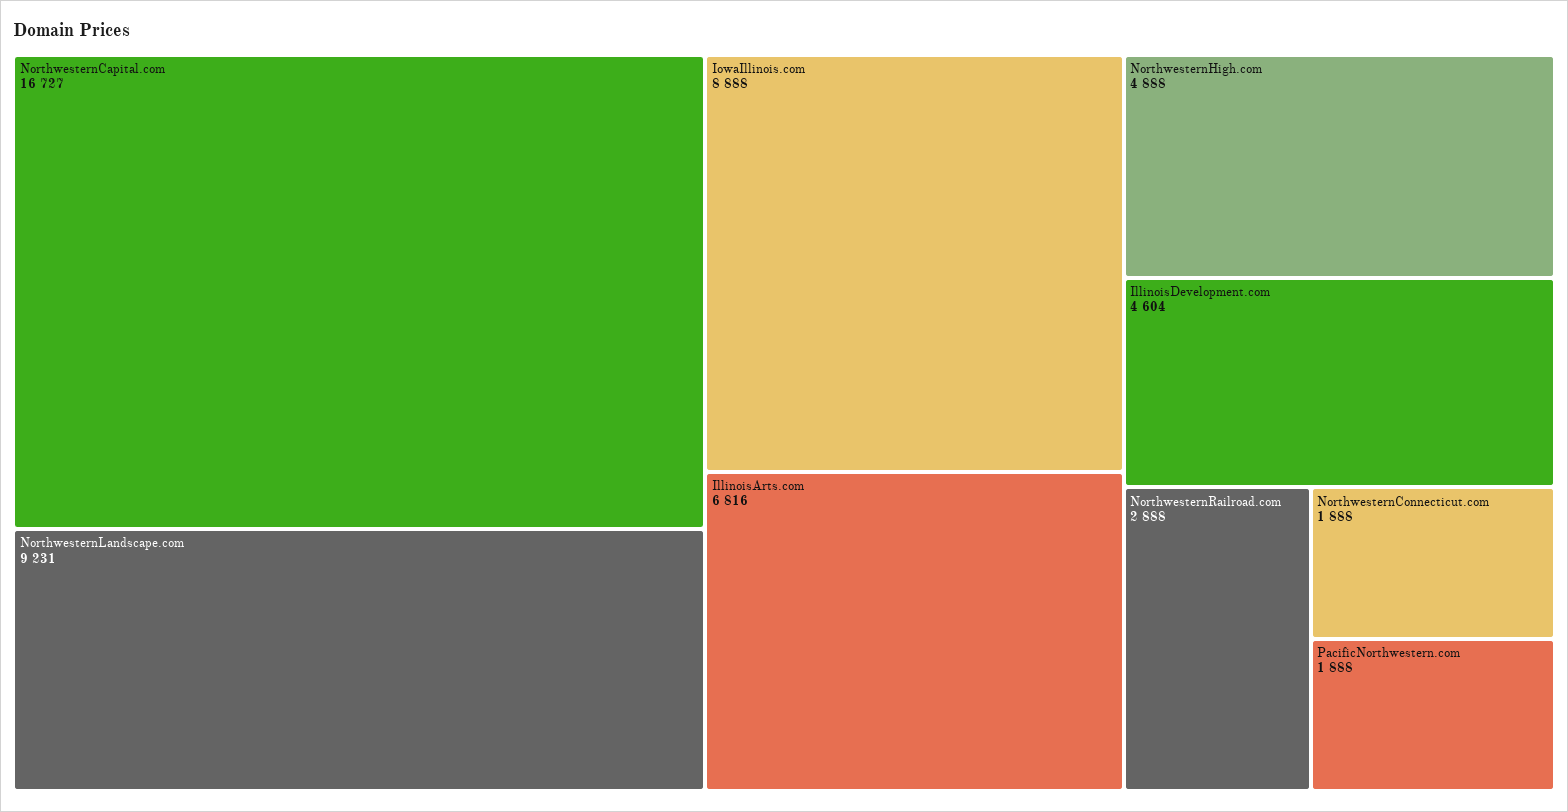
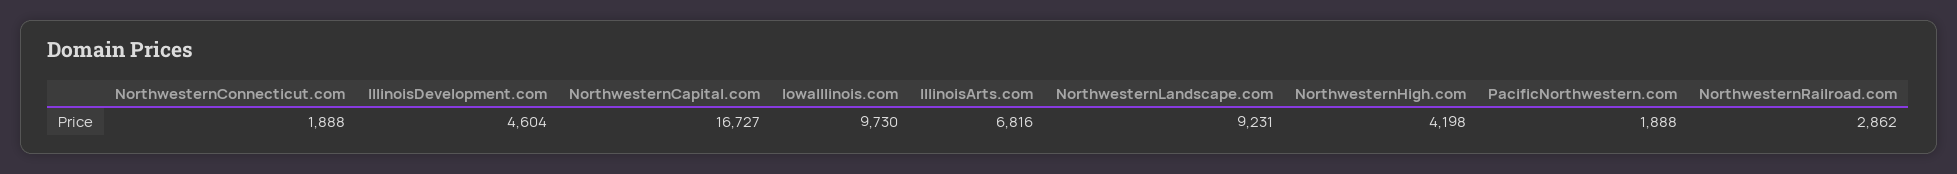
  {
    "NorthwesternCapital.com": 16727,
    "NorthwesternLandscape.com": 9231,
-   "IowaIllinois.com": 8888,
+   "IowaIllinois.com": 9730,
    "IllinoisArts.com": 6816,
-   "NorthwesternHigh.com": 4888,
+   "NorthwesternHigh.com": 4198,
    "IllinoisDevelopment.com": 4604,
-   "NorthwesternRailroad.com": 2888,
+   "NorthwesternRailroad.com": 2862,
    "NorthwesternConnecticut.com": 1888,
    "PacificNorthwestern.com": 1888
  }

